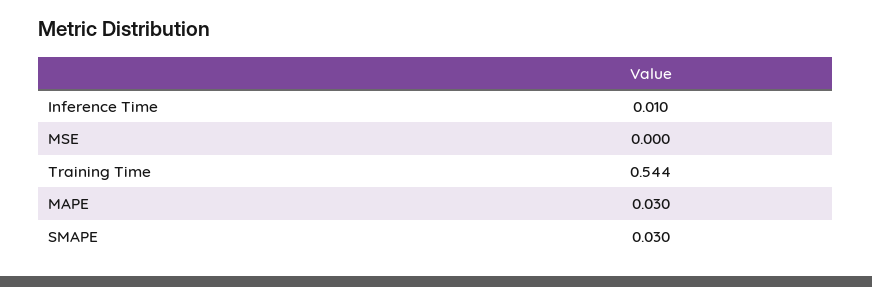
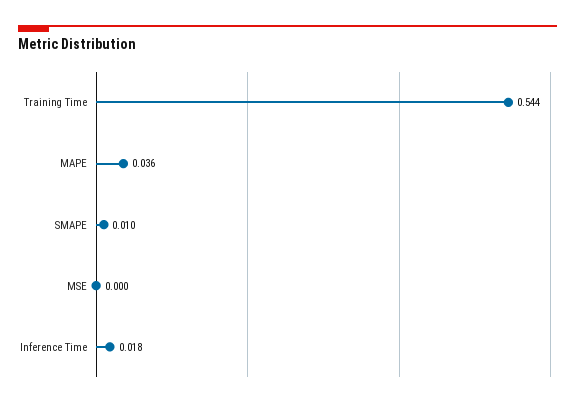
  {
-   "Inference Time": 0.01,
+   "Inference Time": 0.018,
    "MSE": 0,
    "Training Time": 0.544,
-   "MAPE": 0.03,
+   "MAPE": 0.036,
-   "SMAPE": 0.03
+   "SMAPE": 0.01
  }

